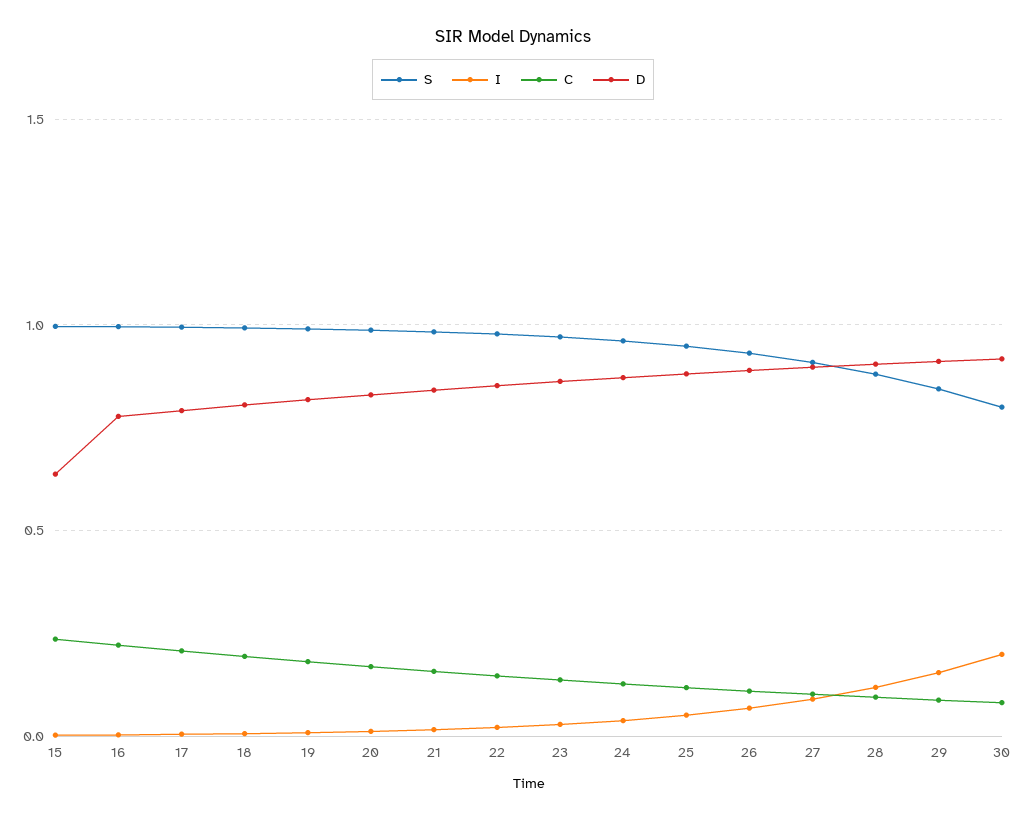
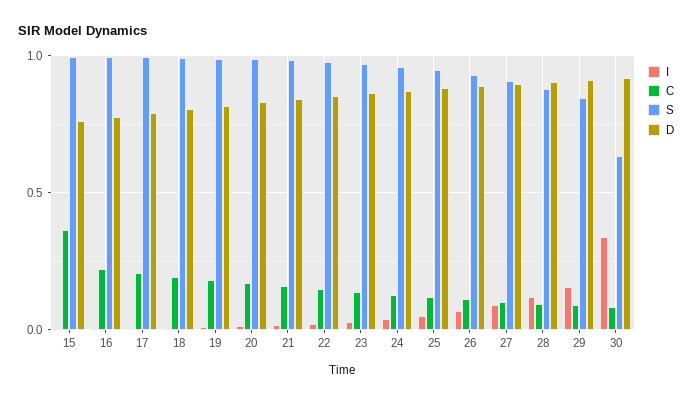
  {
    "S": {
      "15": 1,
      "16": 1,
      "17": 1,
      "18": 1,
      "19": 1,
      "20": 1,
      "21": 1,
      "22": 1,
      "23": 0.95,
      "24": 0.95,
      "25": 0.95,
      "26": 0.95,
      "27": 0.9,
      "28": 0.9,
      "29": 0.85,
-     "30": 0.8
+     "30": 0.65
    },
    "I": {
      "15": 0,
      "16": 0,
      "17": 0,
      "18": 0,
      "19": 0,
      "20": 0,
      "21": 0,
      "22": 0,
      "23": 0.05,
      "24": 0.05,
      "25": 0.05,
      "26": 0.05,
      "27": 0.1,
      "28": 0.1,
      "29": 0.15,
-     "30": 0.2
+     "30": 0.35
    },
    "C": {
-     "15": 0.25,
+     "15": 0.35,
      "16": 0.2,
      "17": 0.2,
      "18": 0.2,
      "19": 0.2,
      "20": 0.15,
      "21": 0.15,
      "22": 0.15,
      "23": 0.15,
      "24": 0.15,
      "25": 0.1,
      "26": 0.1,
      "27": 0.1,
      "28": 0.1,
      "29": 0.1,
      "30": 0.1
    },
    "D": {
-     "15": 0.65,
+     "15": 0.75,
      "16": 0.8,
      "17": 0.8,
      "18": 0.8,
      "19": 0.8,
      "20": 0.85,
      "21": 0.85,
      "22": 0.85,
      "23": 0.85,
      "24": 0.85,
      "25": 0.9,
      "26": 0.9,
      "27": 0.9,
      "28": 0.9,
      "29": 0.9,
      "30": 0.9
    }
  }

